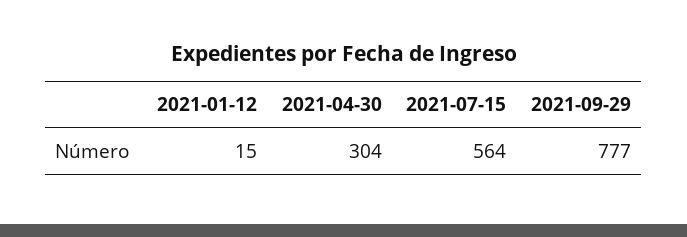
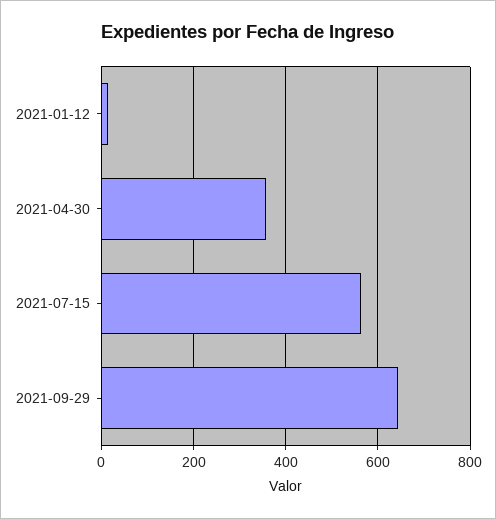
  {
    "2021-01-12": 15,
-   "2021-04-30": 304,
+   "2021-04-30": 360,
    "2021-07-15": 564,
-   "2021-09-29": 777
+   "2021-09-29": 640
  }

